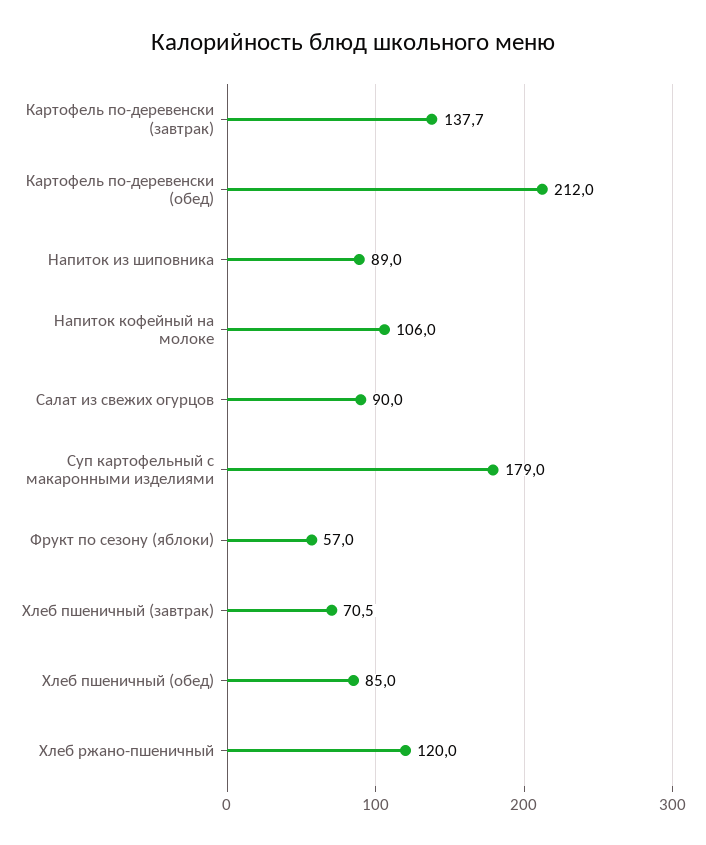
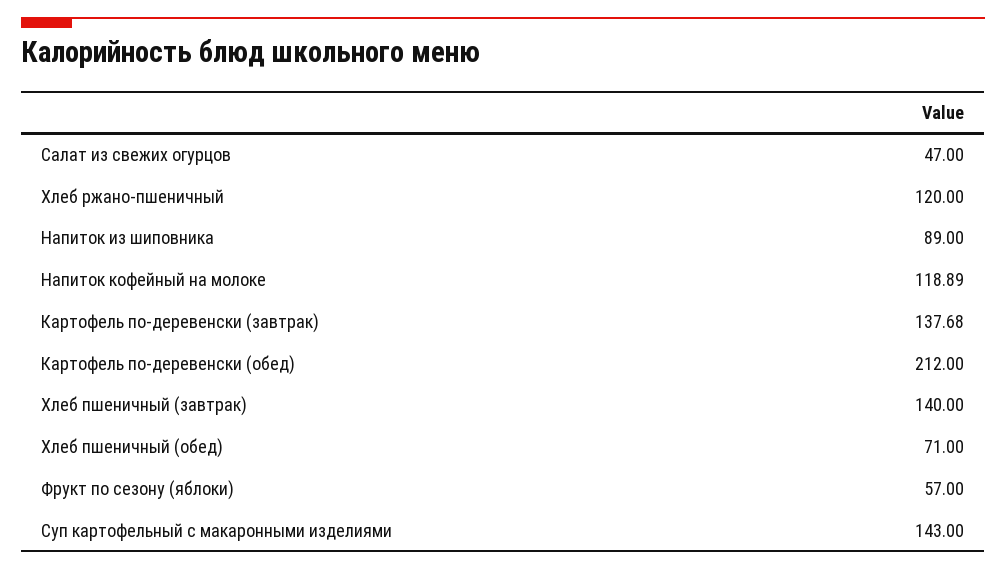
  {
    "Картофель по-деревенски (завтрак)": 137.68,
    "Картофель по-деревенски (обед)": 212,
    "Напиток из шиповника": 89,
-   "Напиток кофейный на молоке": 106,
+   "Напиток кофейный на молоке": 118.89,
-   "Салат из свежих огурцов": 90,
+   "Салат из свежих огурцов": 47,
-   "Суп картофельный с макаронными изделиями": 179,
+   "Суп картофельный с макаронными изделиями": 143,
    "Фрукт по сезону (яблоки)": 57,
-   "Хлеб пшеничный (завтрак)": 70.5,
+   "Хлеб пшеничный (завтрак)": 140,
-   "Хлеб пшеничный (обед)": 85,
+   "Хлеб пшеничный (обед)": 71,
    "Хлеб ржано-пшеничный": 120
  }

